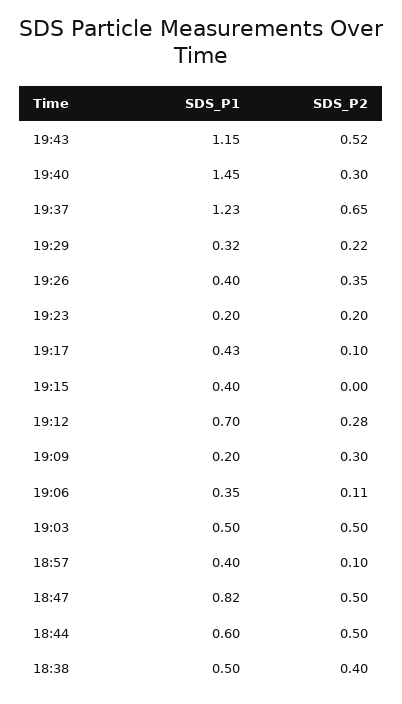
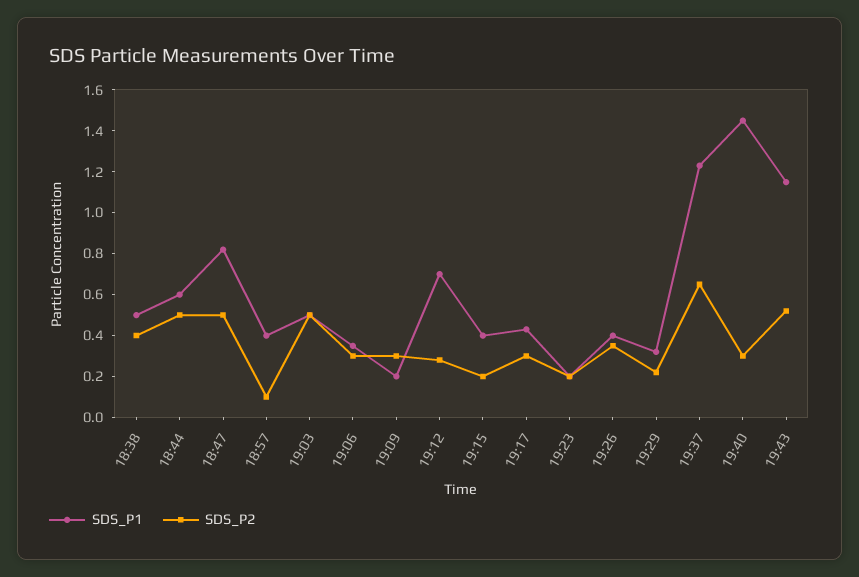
  {
    "SDS_P1": {
      "19:43": 1.15,
      "19:40": 1.45,
      "19:37": 1.23,
      "19:29": 0.32,
      "19:26": 0.4,
      "19:23": 0.2,
      "19:17": 0.43,
      "19:15": 0.4,
      "19:12": 0.7,
      "19:09": 0.2,
      "19:06": 0.35,
      "19:03": 0.5,
      "18:57": 0.4,
      "18:47": 0.82,
      "18:44": 0.6,
      "18:38": 0.5
    },
    "SDS_P2": {
      "19:43": 0.52,
      "19:40": 0.3,
      "19:37": 0.65,
      "19:29": 0.22,
      "19:26": 0.35,
      "19:23": 0.2,
-     "19:17": 0.1,
+     "19:17": 0.3,
-     "19:15": 0,
+     "19:15": 0.2,
      "19:12": 0.28,
      "19:09": 0.3,
-     "19:06": 0.11,
+     "19:06": 0.3,
      "19:03": 0.5,
      "18:57": 0.1,
      "18:47": 0.5,
      "18:44": 0.5,
      "18:38": 0.4
    }
  }

